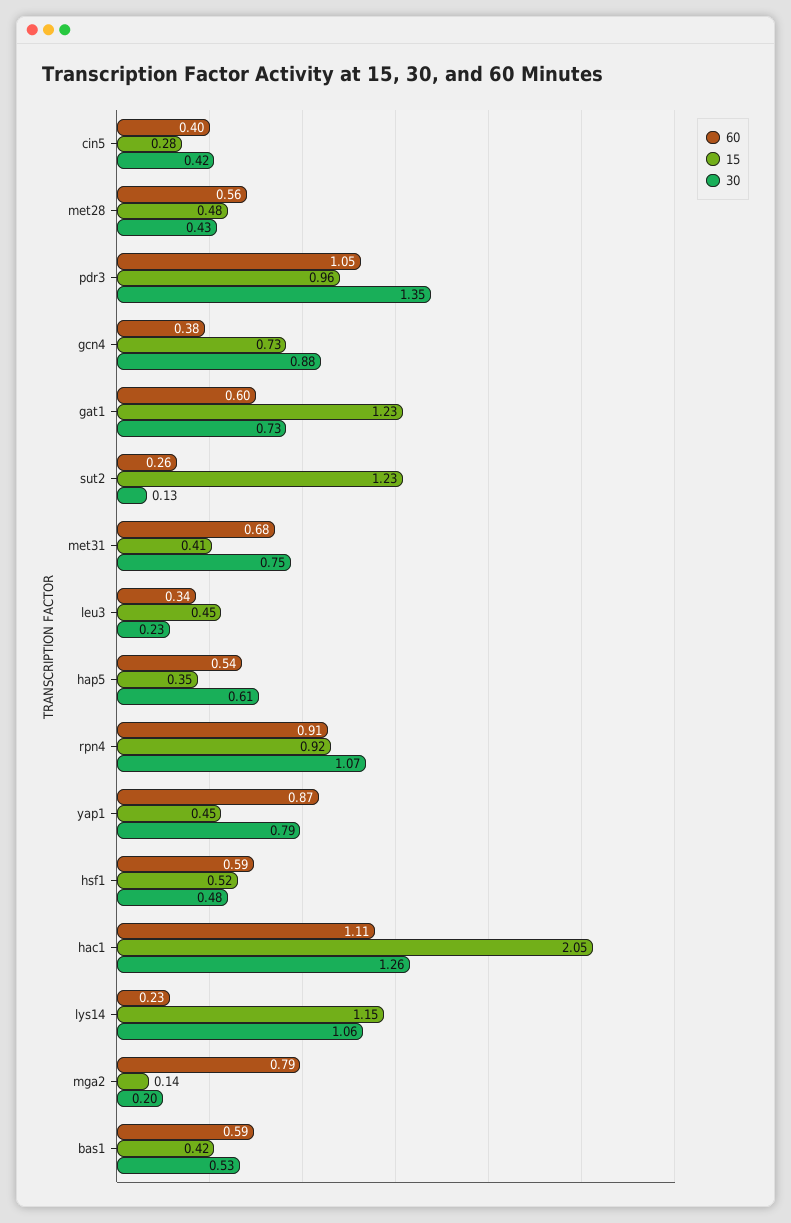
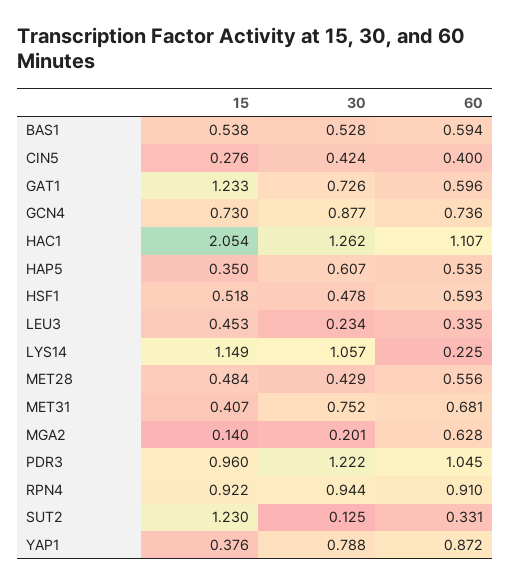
  {
    "60": {
      "cin5": 0.4,
      "met28": 0.556,
      "pdr3": 1.045,
-     "gcn4": 0.38,
+     "gcn4": 0.736,
      "gat1": 0.596,
-     "sut2": 0.26,
+     "sut2": 0.331,
      "met31": 0.681,
      "leu3": 0.335,
      "hap5": 0.535,
      "rpn4": 0.91,
      "yap1": 0.872,
      "hsf1": 0.593,
      "hac1": 1.107,
      "lys14": 0.225,
-     "mga2": 0.79,
+     "mga2": 0.628,
      "bas1": 0.594
    },
    "15": {
      "cin5": 0.276,
      "met28": 0.484,
      "pdr3": 0.96,
      "gcn4": 0.73,
      "gat1": 1.233,
      "sut2": 1.23,
      "met31": 0.407,
      "leu3": 0.453,
      "hap5": 0.35,
      "rpn4": 0.922,
-     "yap1": 0.45,
+     "yap1": 0.376,
      "hsf1": 0.518,
      "hac1": 2.054,
      "lys14": 1.149,
      "mga2": 0.14,
-     "bas1": 0.42
+     "bas1": 0.538
    },
    "30": {
      "cin5": 0.424,
      "met28": 0.429,
-     "pdr3": 1.35,
+     "pdr3": 1.222,
      "gcn4": 0.877,
      "gat1": 0.726,
      "sut2": 0.125,
      "met31": 0.752,
      "leu3": 0.234,
      "hap5": 0.607,
-     "rpn4": 1.07,
+     "rpn4": 0.944,
      "yap1": 0.788,
      "hsf1": 0.478,
      "hac1": 1.262,
      "lys14": 1.057,
      "mga2": 0.201,
      "bas1": 0.528
    }
  }

